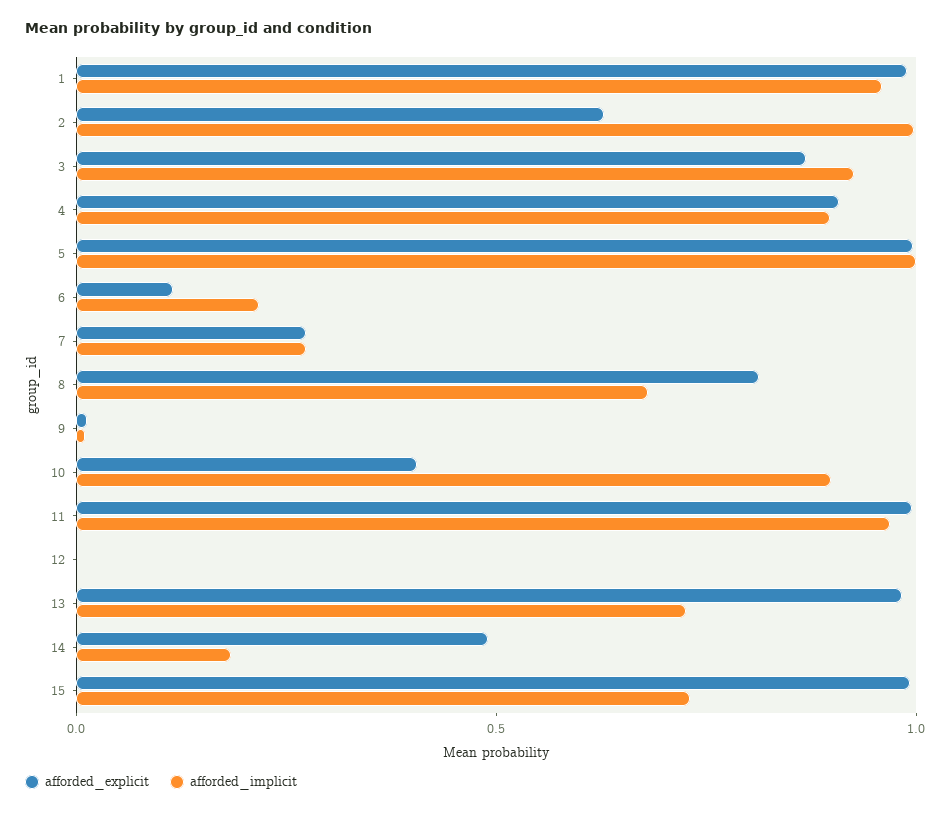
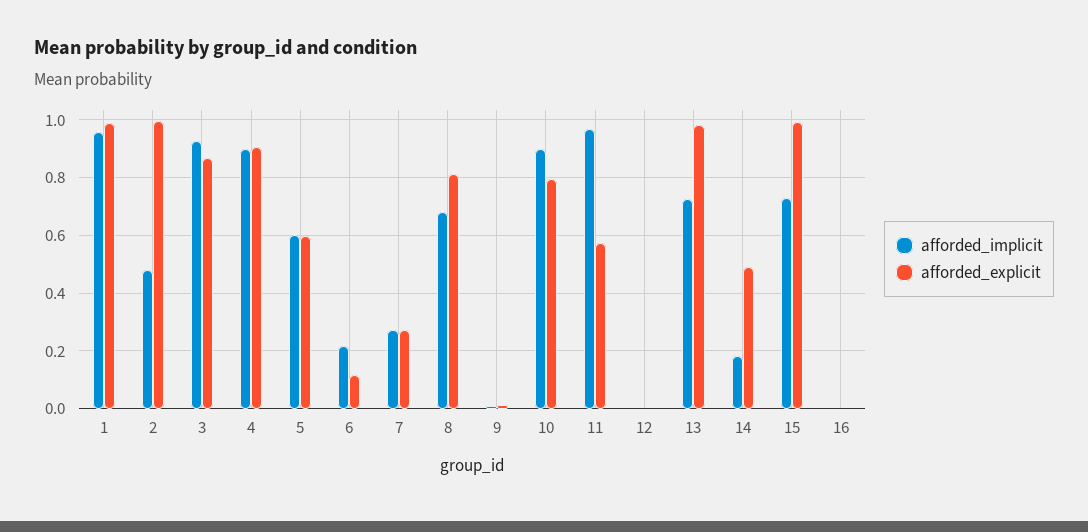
  {
    "afforded_explicit": {
      "1": 1,
-     "2": 0.6,
+     "2": 1,
      "3": 0.875,
      "4": 0.9,
-     "5": 1,
+     "5": 0.6,
      "6": 0.125,
      "7": 0.275,
      "8": 0.825,
      "9": 0.025,
-     "10": 0.4,
+     "10": 0.8,
-     "11": 1,
+     "11": 0.575,
      "12": 0,
      "13": 0.975,
      "14": 0.5,
-     "15": 1
+     "15": 1,
+     "16": 0
    },
    "afforded_implicit": {
      "1": 0.95,
-     "2": 1,
+     "2": 0.475,
      "3": 0.925,
      "4": 0.9,
-     "5": 1,
+     "5": 0.6,
      "6": 0.225,
      "7": 0.275,
      "8": 0.675,
      "9": 0,
      "10": 0.9,
      "11": 0.975,
      "12": 0,
      "13": 0.725,
      "14": 0.175,
-     "15": 0.725
+     "15": 0.725,
+     "16": 0
    }
  }

